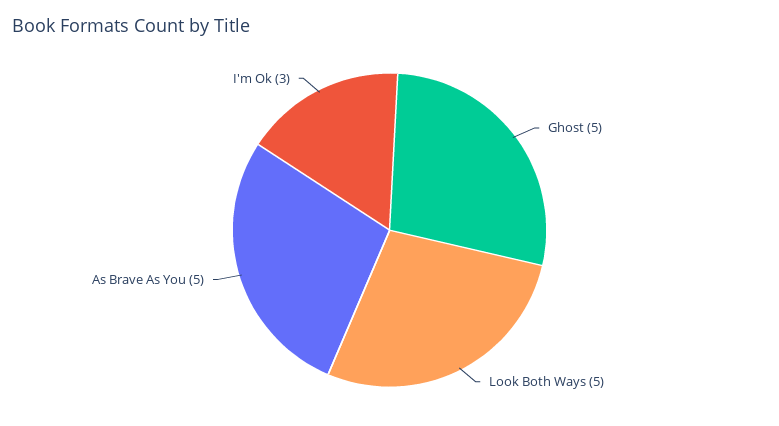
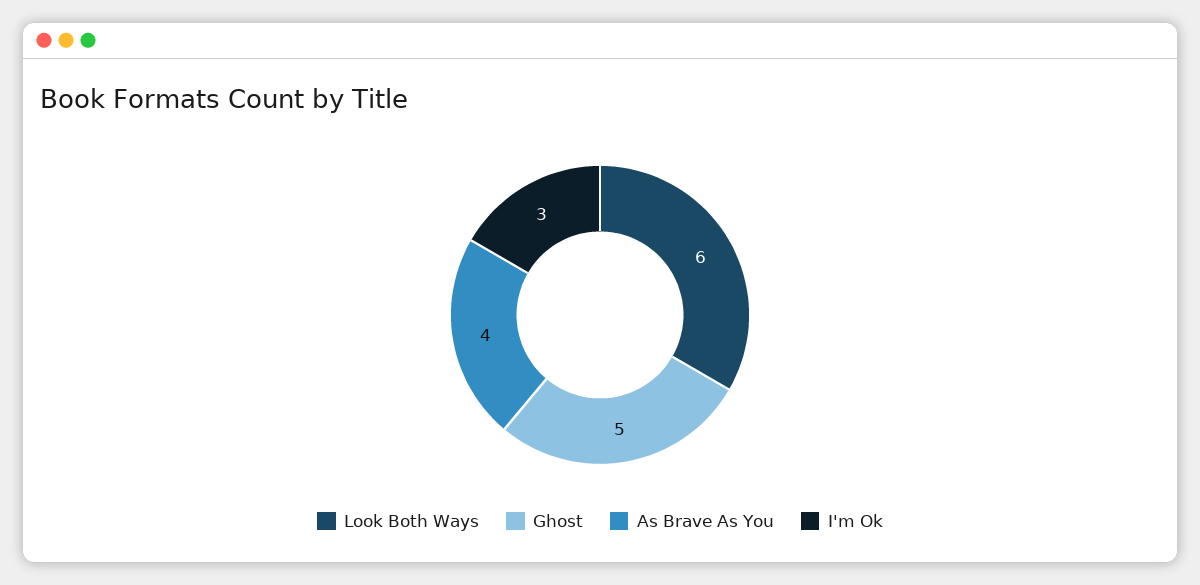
  {
    "Ghost": 5,
-   "Look Both Ways": 5,
+   "Look Both Ways": 6,
-   "As Brave As You": 5,
+   "As Brave As You": 4,
    "I'm Ok": 3
  }

